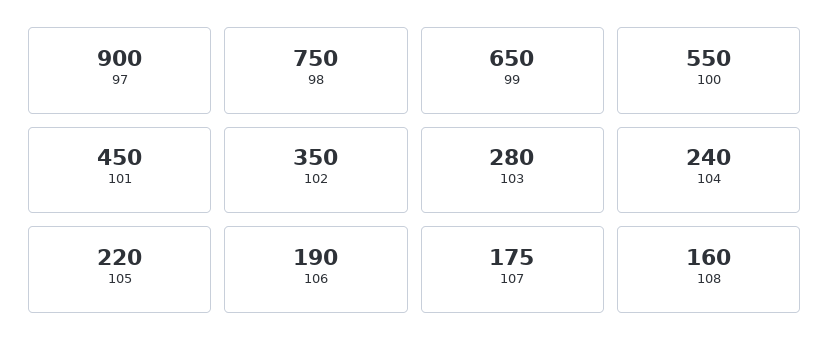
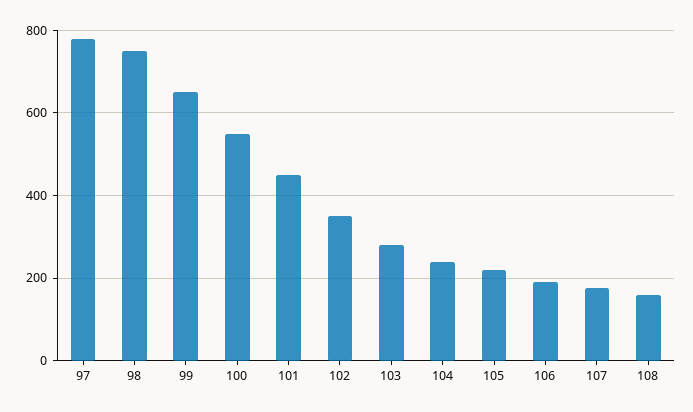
  {
-   "97": 900,
+   "97": 780,
    "98": 750,
    "99": 650,
    "100": 550,
    "101": 450,
    "102": 350,
    "103": 280,
    "104": 240,
    "105": 220,
    "106": 190,
    "107": 175,
    "108": 160
  }

